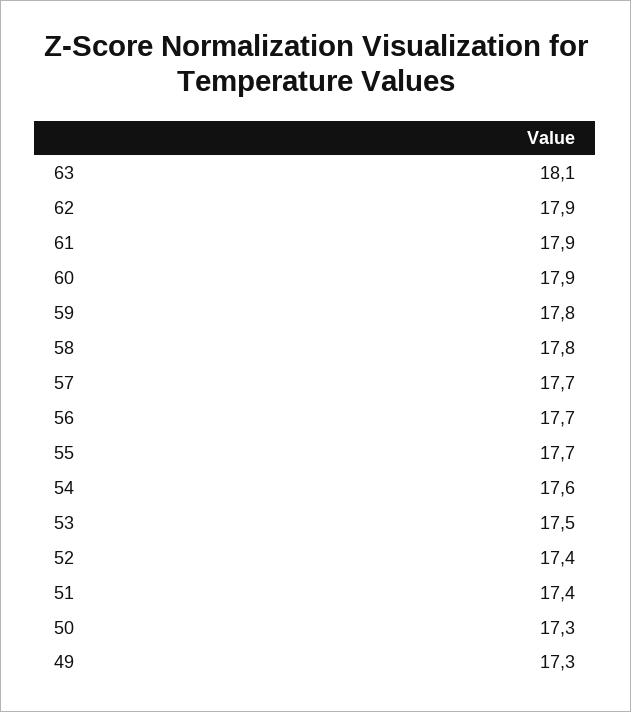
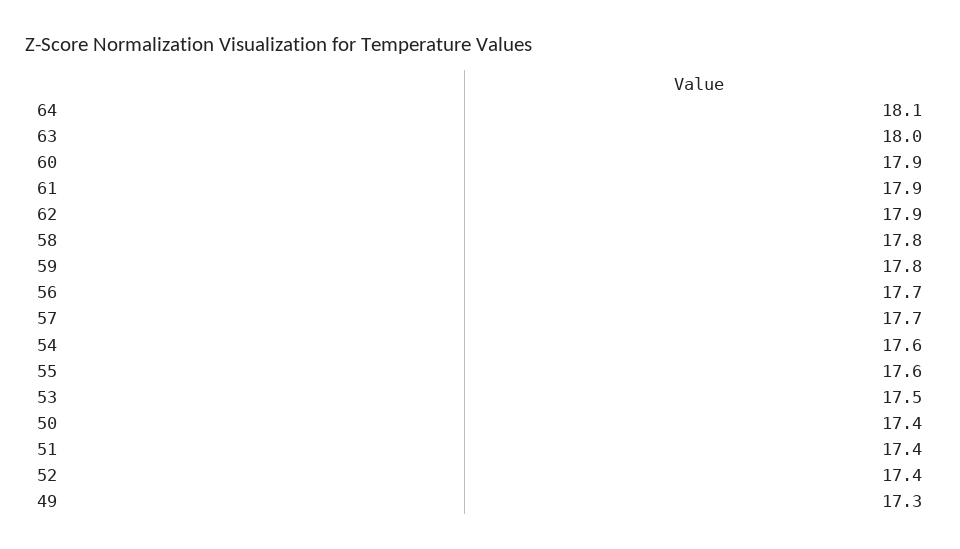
  {
-   "63": 18.1,
+   "63": 18,
    "62": 17.9,
    "61": 17.9,
    "60": 17.9,
    "59": 17.8,
    "58": 17.8,
    "57": 17.7,
    "56": 17.7,
-   "55": 17.7,
+   "55": 17.6,
    "54": 17.6,
    "53": 17.5,
    "52": 17.4,
    "51": 17.4,
-   "50": 17.3,
+   "50": 17.4,
-   "49": 17.3
+   "49": 17.3,
+   "64": 18.1
  }

